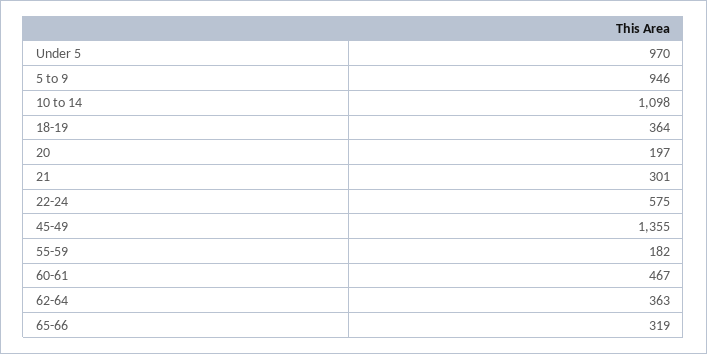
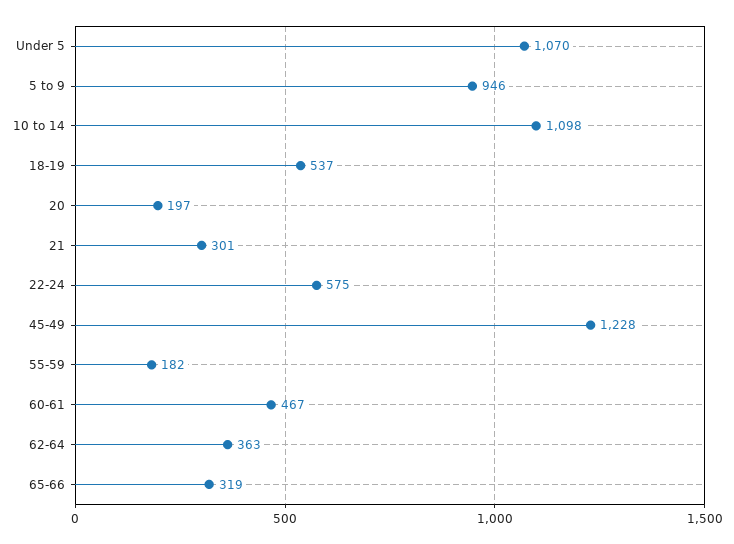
  {
-   "Under 5": 970,
+   "Under 5": 1070,
    "5 to 9": 946,
    "10 to 14": 1098,
-   "18-19": 364,
+   "18-19": 537,
    "20": 197,
    "21": 301,
    "22-24": 575,
-   "45-49": 1355,
+   "45-49": 1228,
    "55-59": 182,
    "60-61": 467,
    "62-64": 363,
    "65-66": 319
  }

